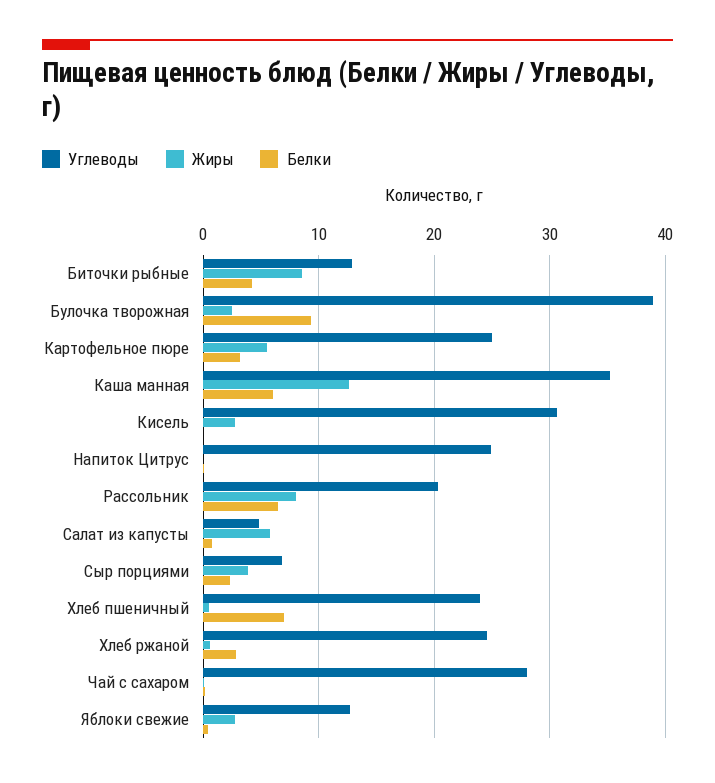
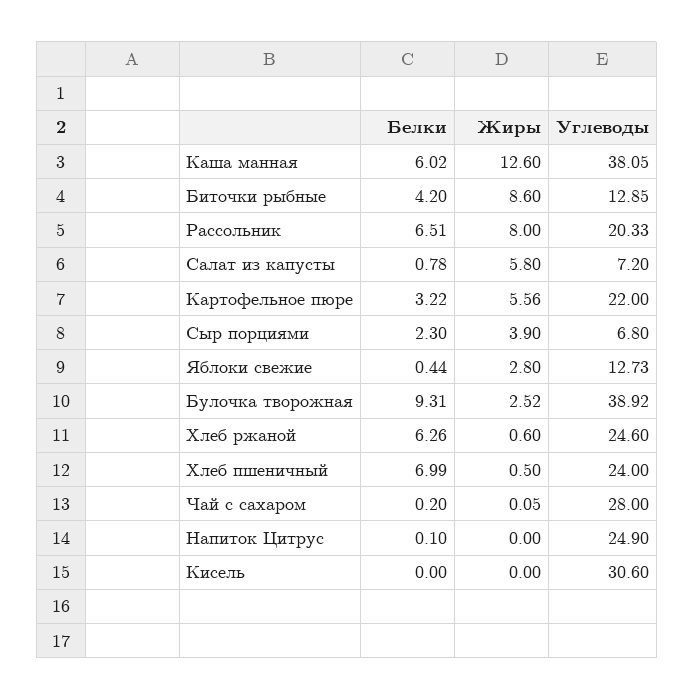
  {
    "Углеводы": {
      "Биточки рыбные": 12.85,
      "Булочка творожная": 38.92,
-     "Картофельное пюре": 25,
+     "Картофельное пюре": 22,
-     "Каша манная": 35,
+     "Каша манная": 38.05,
      "Кисель": 30.6,
      "Напиток Цитрус": 24.9,
      "Рассольник": 20.33,
-     "Салат из капусты": 5,
+     "Салат из капусты": 7.2,
      "Сыр порциями": 6.8,
      "Хлеб пшеничный": 24,
      "Хлеб ржаной": 24.6,
      "Чай с сахаром": 28,
      "Яблоки свежие": 12.73
    },
    "Жиры": {
      "Биточки рыбные": 8.6,
      "Булочка творожная": 2.52,
      "Картофельное пюре": 5.56,
      "Каша манная": 12.6,
-     "Кисель": 3,
+     "Кисель": 0,
      "Напиток Цитрус": 0,
      "Рассольник": 8,
      "Салат из капусты": 5.8,
      "Сыр порциями": 3.9,
      "Хлеб пшеничный": 0.5,
      "Хлеб ржаной": 0.6,
      "Чай с сахаром": 0.05,
      "Яблоки свежие": 2.8
    },
    "Белки": {
      "Биточки рыбные": 4.2,
      "Булочка творожная": 9.31,
      "Картофельное пюре": 3.22,
      "Каша манная": 6.02,
      "Кисель": 0,
      "Напиток Цитрус": 0.1,
      "Рассольник": 6.51,
      "Салат из капусты": 0.78,
      "Сыр порциями": 2.3,
      "Хлеб пшеничный": 6.99,
-     "Хлеб ржаной": 3,
+     "Хлеб ржаной": 6.26,
      "Чай с сахаром": 0.2,
      "Яблоки свежие": 0.44
    }
  }

